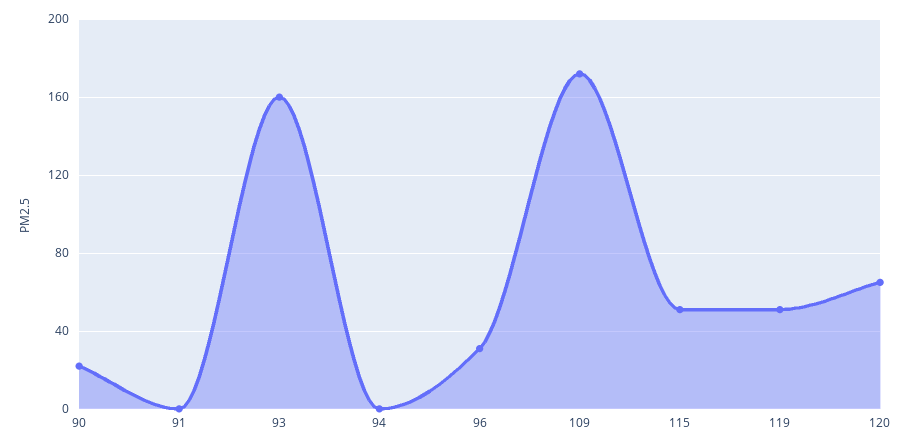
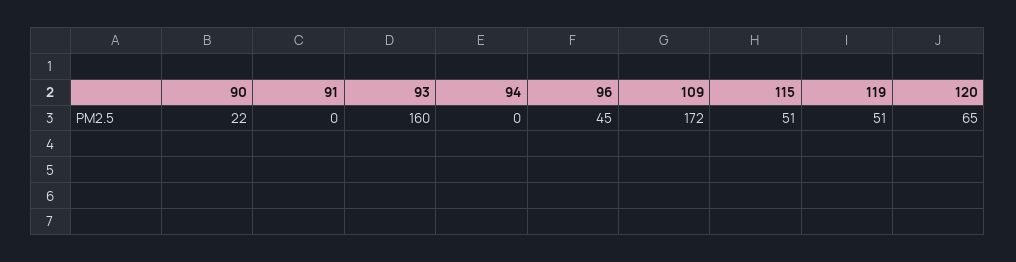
  {
    "90": 22,
    "91": 0,
    "93": 160,
    "94": 0,
-   "96": 30,
+   "96": 45,
    "109": 172,
    "115": 51,
    "119": 51,
    "120": 65
  }

